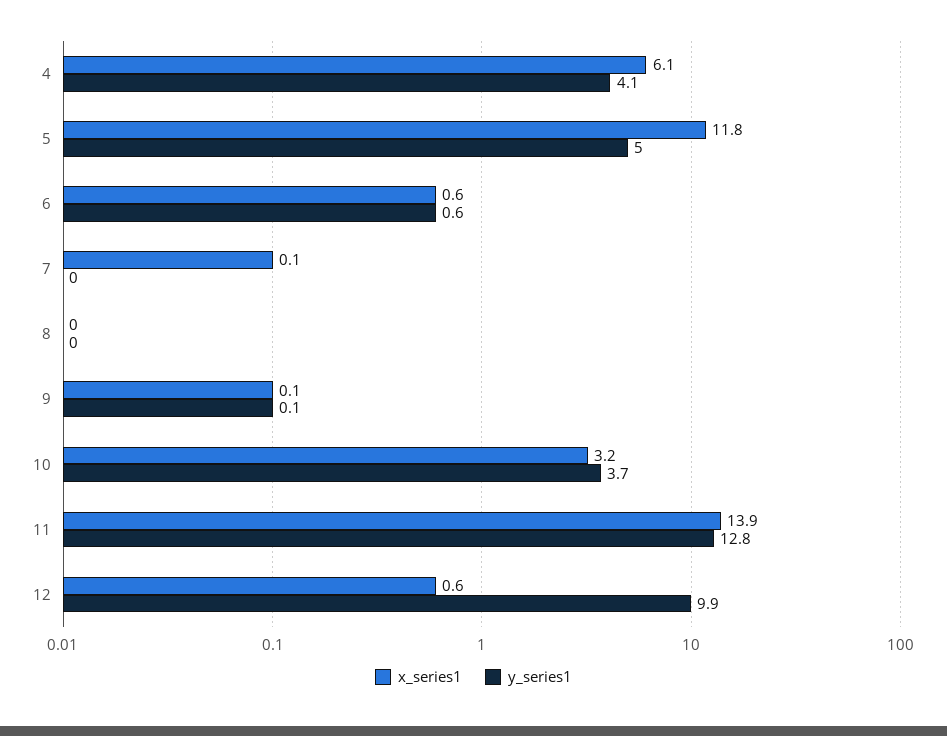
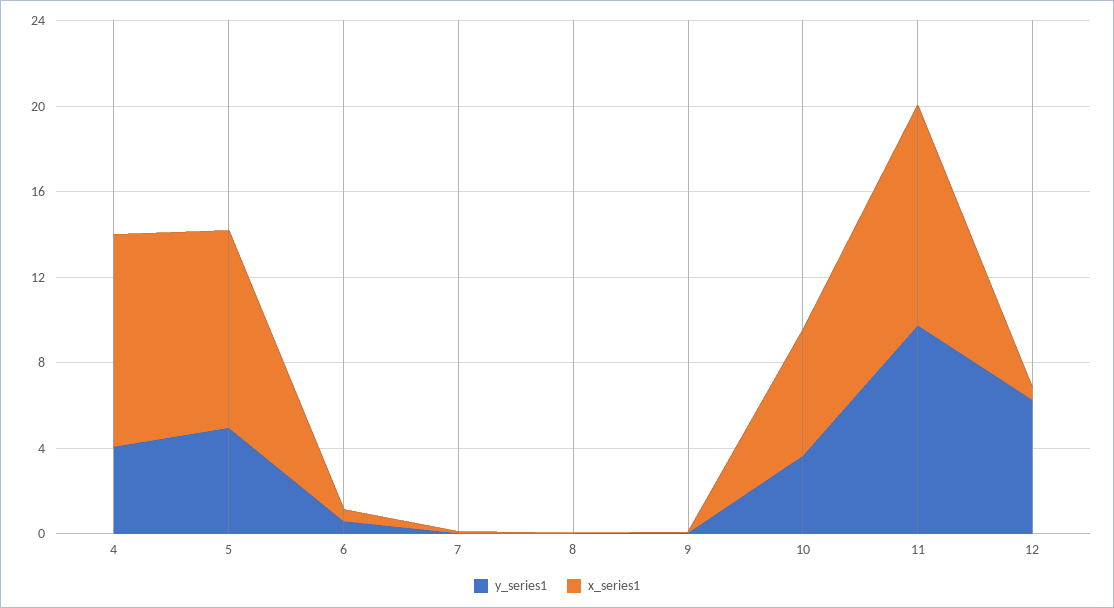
  {
    "x_series1": {
-     "4": 6.1,
+     "4": 10,
-     "5": 11.8,
+     "5": 9,
      "6": 0.6,
      "7": 0.1,
      "8": 0,
      "9": 0.1,
-     "10": 3.2,
+     "10": 6,
-     "11": 13.9,
+     "11": 10,
      "12": 0.6
    },
    "y_series1": {
      "4": 4.1,
      "5": 5,
      "6": 0.6,
      "7": 0,
      "8": 0,
      "9": 0.1,
      "10": 3.7,
-     "11": 12.8,
+     "11": 10,
-     "12": 9.9
+     "12": 6
    }
  }

